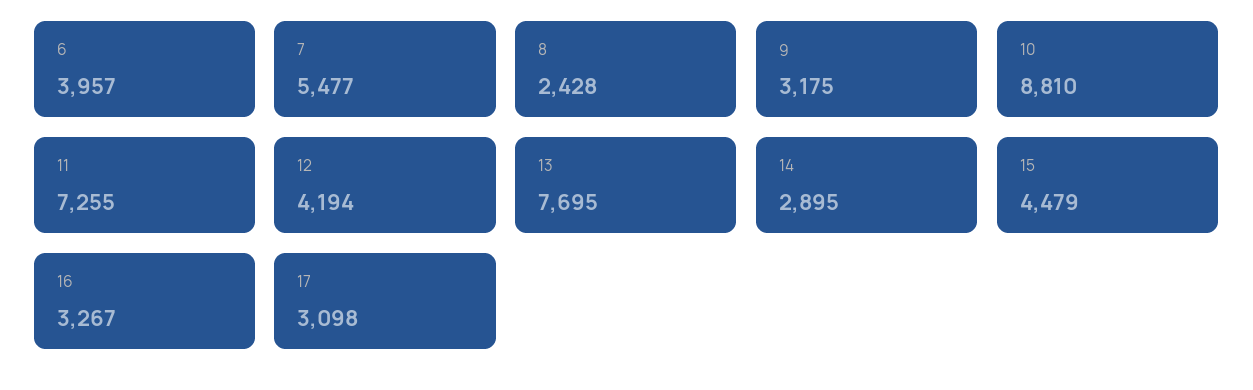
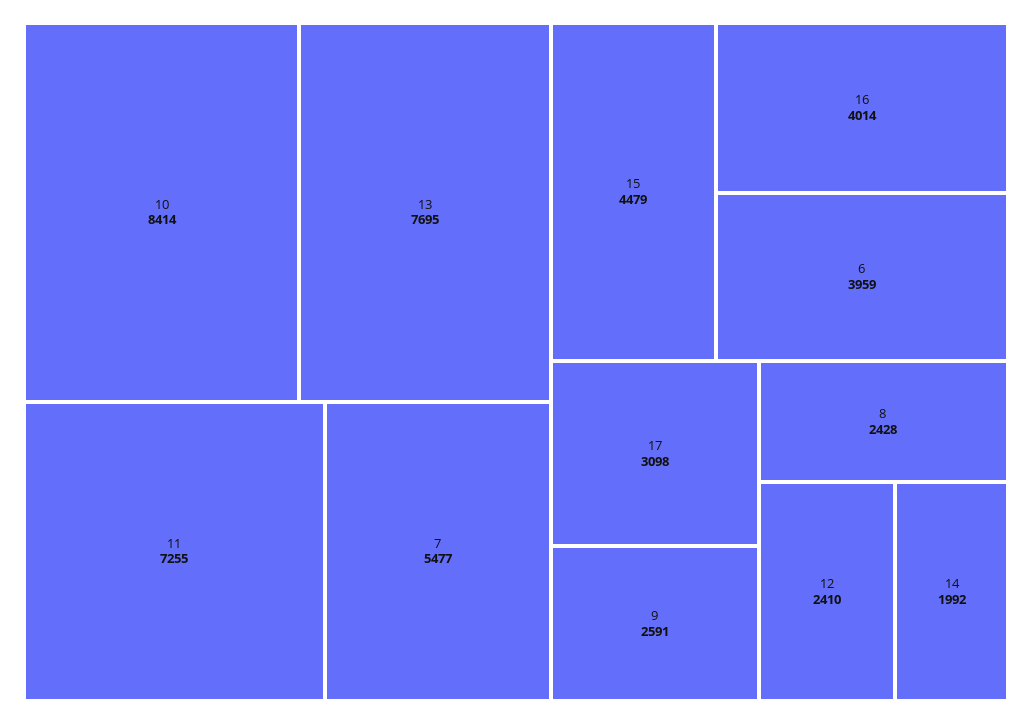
  {
-   "6": 3957,
+   "6": 3959,
    "7": 5477,
    "8": 2428,
-   "9": 3175,
+   "9": 2591,
-   "10": 8810,
+   "10": 8414,
    "11": 7255,
-   "12": 4194,
+   "12": 2410,
    "13": 7695,
-   "14": 2895,
+   "14": 1992,
    "15": 4479,
-   "16": 3267,
+   "16": 4014,
    "17": 3098
  }

